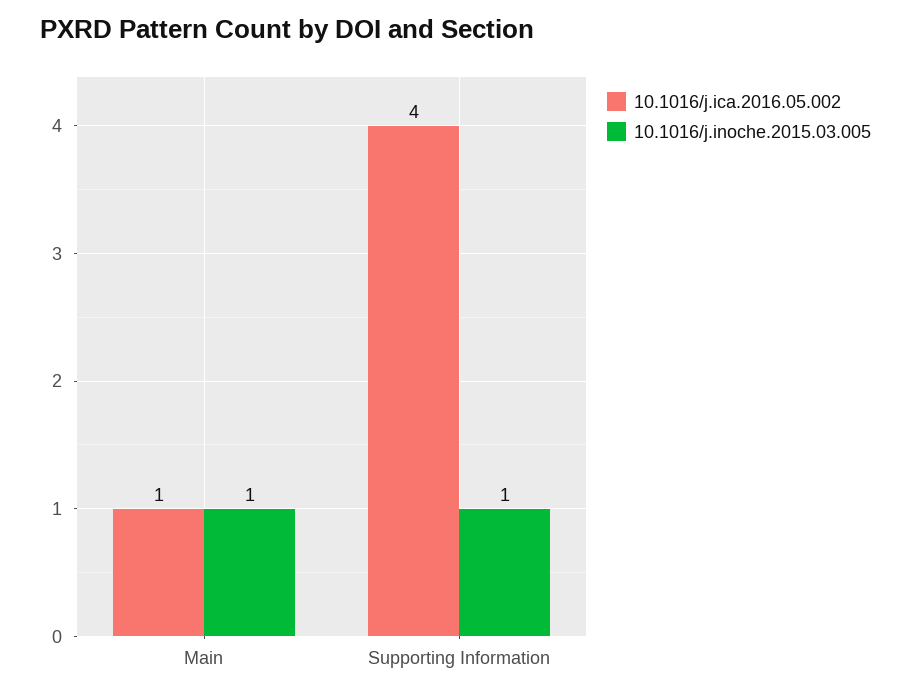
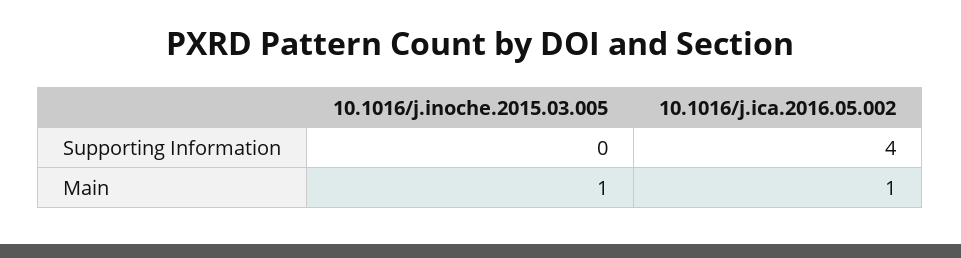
  {
    "10.1016/j.ica.2016.05.002": {
      "Main": 1,
      "Supporting Information": 4
    },
    "10.1016/j.inoche.2015.03.005": {
      "Main": 1,
-     "Supporting Information": 1
+     "Supporting Information": 0
    }
  }

